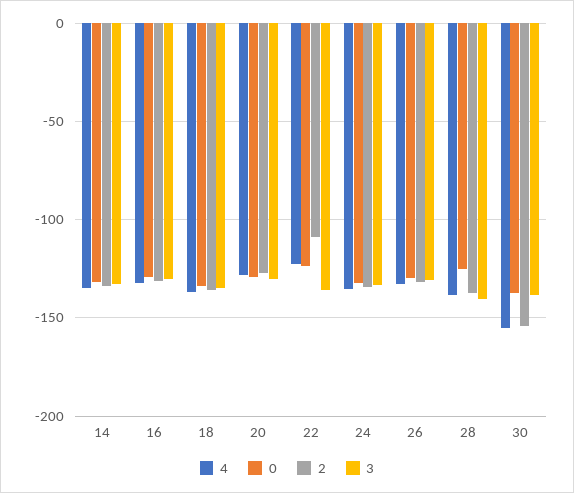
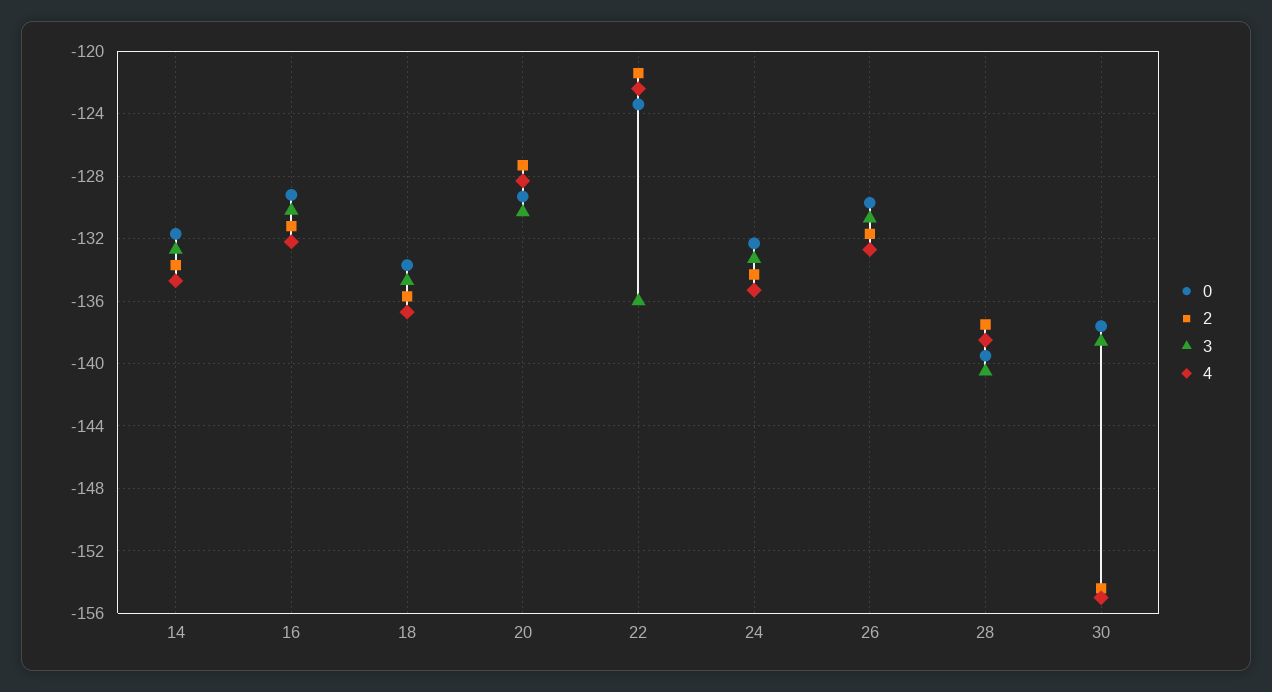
  {
    "4": {
      "14": -134.5,
      "16": -132,
      "18": -136.5,
      "20": -128.5,
      "22": -122.5,
      "24": -135.5,
      "26": -132.5,
      "28": -138.5,
      "30": -155
    },
    "0": {
      "14": -131.5,
      "16": -129,
      "18": -133.5,
      "20": -129.5,
      "22": -123.5,
      "24": -132.5,
      "26": -129.5,
-     "28": -125,
+     "28": -139.5,
      "30": -137.5
    },
    "2": {
      "14": -133.5,
      "16": -131,
      "18": -135.5,
      "20": -127.5,
-     "22": -110,
+     "22": -121.5,
      "24": -134.5,
      "26": -131.5,
      "28": -137.5,
      "30": -154.5
    },
    "3": {
      "14": -132.5,
      "16": -130,
      "18": -134.5,
      "20": -130.5,
      "22": -136,
      "24": -133.5,
      "26": -130.5,
      "28": -140.5,
      "30": -138.5
    }
  }

